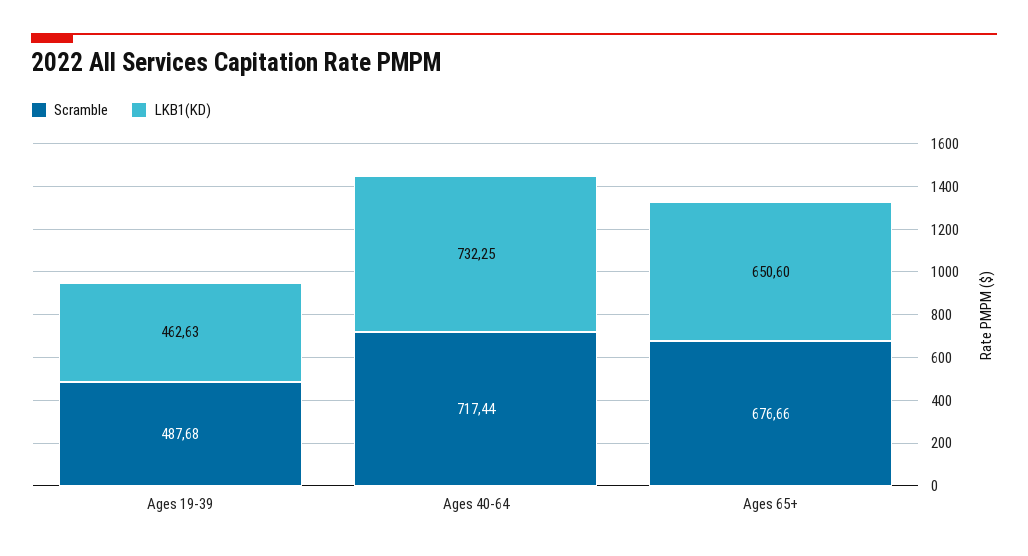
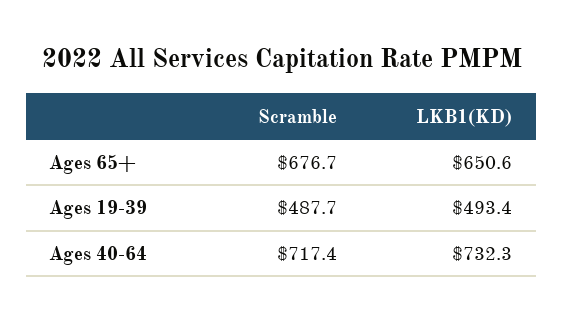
  {
    "Scramble": {
      "Ages 19-39": 487.68,
      "Ages 40-64": 717.44,
      "Ages 65+": 676.66
    },
    "LKB1(KD)": {
-     "Ages 19-39": 462.63,
+     "Ages 19-39": 493.4,
      "Ages 40-64": 732.25,
      "Ages 65+": 650.6
    }
  }

